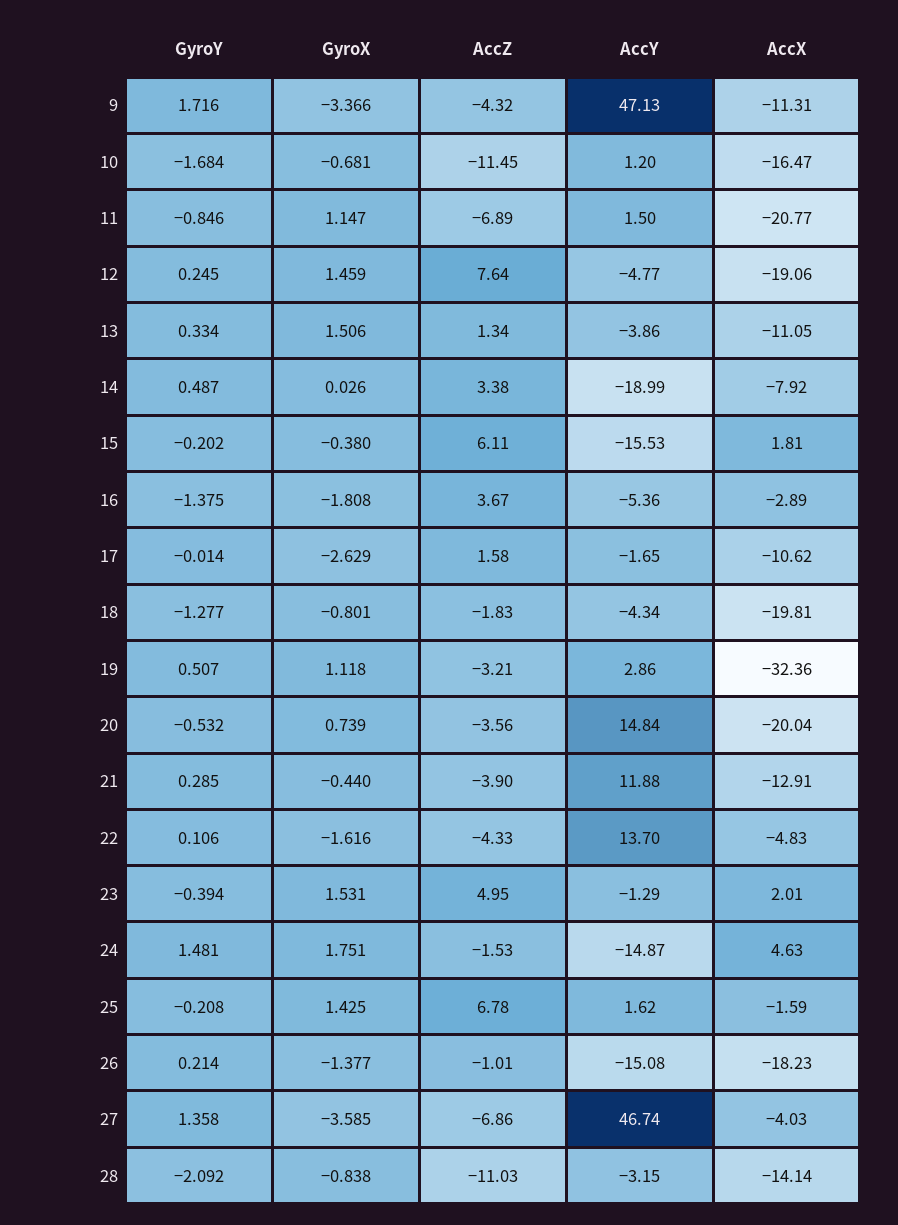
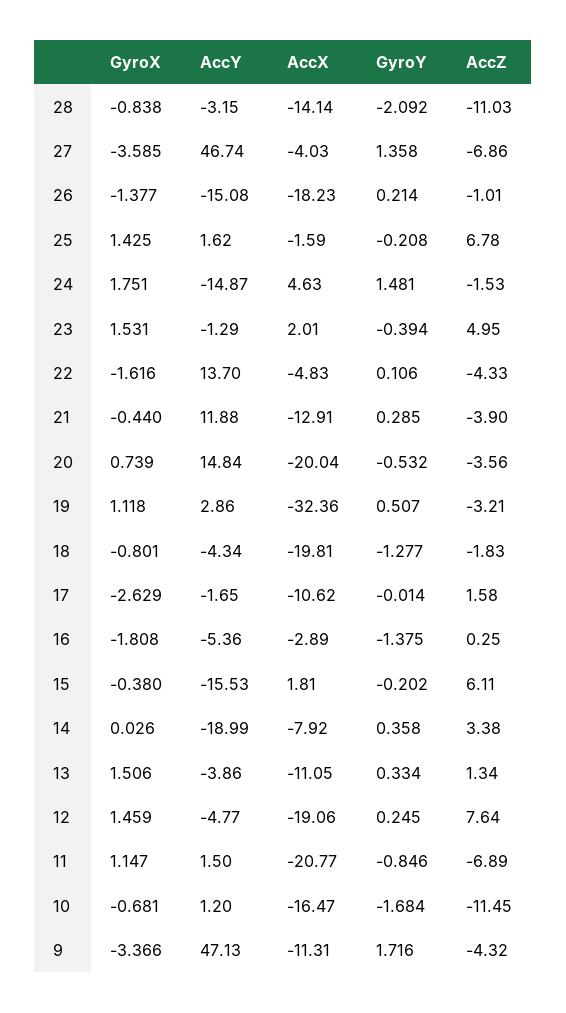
  {
    "GyroY": {
      "9": 1.716,
      "10": -1.684,
      "11": -0.846,
      "12": 0.245,
      "13": 0.334,
-     "14": 0.487,
+     "14": 0.358,
      "15": -0.202,
      "16": -1.375,
      "17": -0.014,
      "18": -1.277,
      "19": 0.507,
      "20": -0.532,
      "21": 0.285,
      "22": 0.106,
      "23": -0.394,
      "24": 1.481,
      "25": -0.208,
      "26": 0.214,
      "27": 1.358,
      "28": -2.092
    },
    "GyroX": {
      "9": -3.366,
      "10": -0.681,
      "11": 1.147,
      "12": 1.459,
      "13": 1.506,
      "14": 0.026,
      "15": -0.38,
      "16": -1.808,
      "17": -2.629,
      "18": -0.801,
      "19": 1.118,
      "20": 0.739,
      "21": -0.44,
      "22": -1.616,
      "23": 1.531,
      "24": 1.751,
      "25": 1.425,
      "26": -1.377,
      "27": -3.585,
      "28": -0.838
    },
    "AccZ": {
      "9": -4.32,
      "10": -11.45,
      "11": -6.89,
      "12": 7.64,
      "13": 1.34,
      "14": 3.38,
      "15": 6.11,
-     "16": 3.67,
+     "16": 0.25,
      "17": 1.58,
      "18": -1.83,
      "19": -3.21,
      "20": -3.56,
      "21": -3.9,
      "22": -4.33,
      "23": 4.95,
      "24": -1.53,
      "25": 6.78,
      "26": -1.01,
      "27": -6.86,
      "28": -11.03
    },
    "AccY": {
      "9": 47.13,
      "10": 1.2,
      "11": 1.5,
      "12": -4.77,
      "13": -3.86,
      "14": -18.99,
      "15": -15.53,
      "16": -5.36,
      "17": -1.65,
      "18": -4.34,
      "19": 2.86,
      "20": 14.84,
      "21": 11.88,
      "22": 13.7,
      "23": -1.29,
      "24": -14.87,
      "25": 1.62,
      "26": -15.08,
      "27": 46.74,
      "28": -3.15
    },
    "AccX": {
      "9": -11.31,
      "10": -16.47,
      "11": -20.77,
      "12": -19.06,
      "13": -11.05,
      "14": -7.92,
      "15": 1.81,
      "16": -2.89,
      "17": -10.62,
      "18": -19.81,
      "19": -32.36,
      "20": -20.04,
      "21": -12.91,
      "22": -4.83,
      "23": 2.01,
      "24": 4.63,
      "25": -1.59,
      "26": -18.23,
      "27": -4.03,
      "28": -14.14
    }
  }

